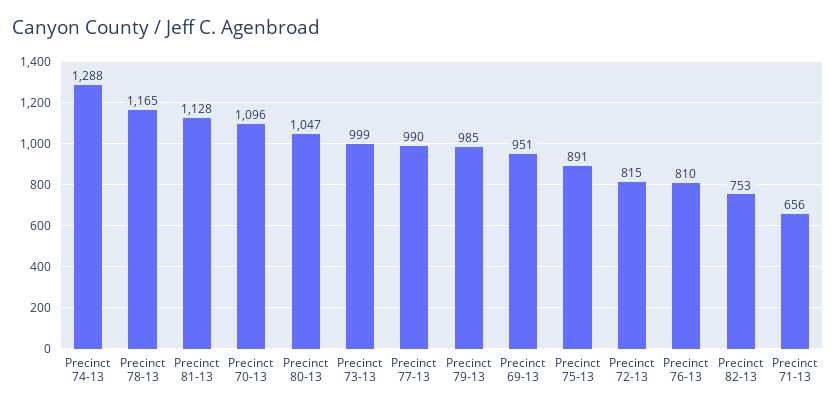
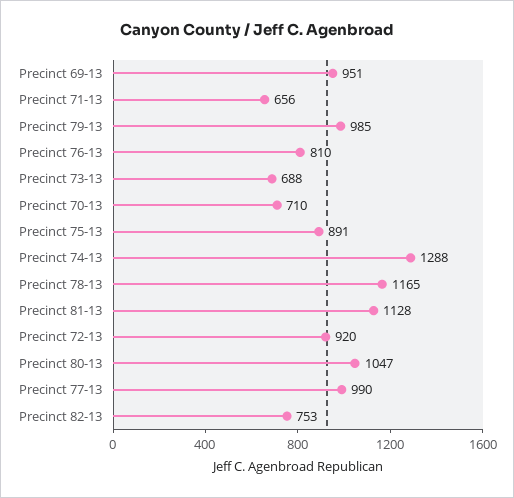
  {
    "Precinct 74-13": 1288,
    "Precinct 78-13": 1165,
    "Precinct 81-13": 1128,
-   "Precinct 70-13": 1096,
+   "Precinct 70-13": 710,
    "Precinct 80-13": 1047,
-   "Precinct 73-13": 999,
+   "Precinct 73-13": 688,
    "Precinct 77-13": 990,
    "Precinct 79-13": 985,
    "Precinct 69-13": 951,
    "Precinct 75-13": 891,
-   "Precinct 72-13": 815,
+   "Precinct 72-13": 920,
    "Precinct 76-13": 810,
    "Precinct 82-13": 753,
    "Precinct 71-13": 656
  }

